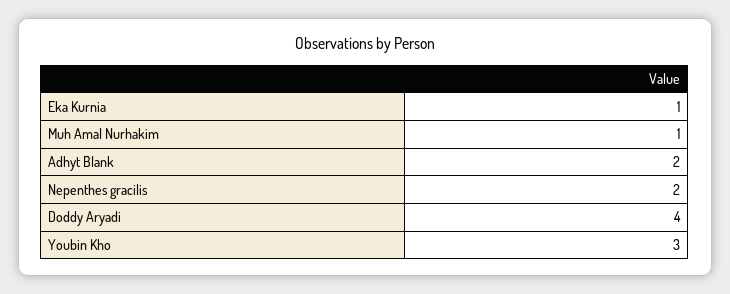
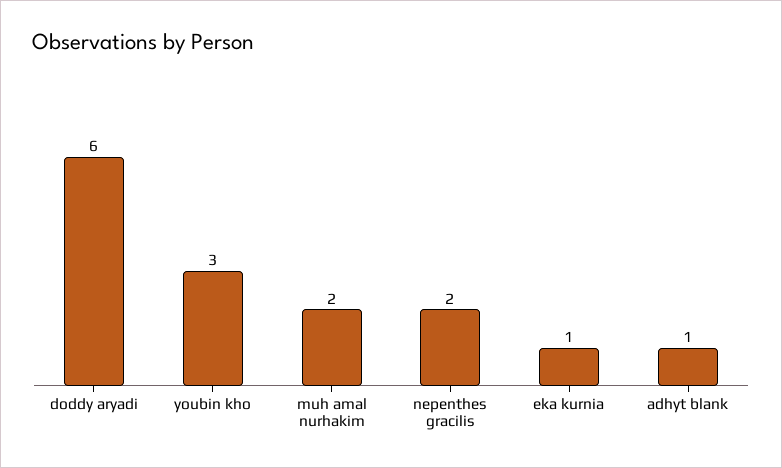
  {
    "Eka Kurnia": 1,
-   "Muh Amal Nurhakim": 1,
+   "Muh Amal Nurhakim": 2,
-   "Adhyt Blank": 2,
+   "Adhyt Blank": 1,
    "Nepenthes gracilis": 2,
-   "Doddy Aryadi": 4,
+   "Doddy Aryadi": 6,
    "Youbin Kho": 3
  }

